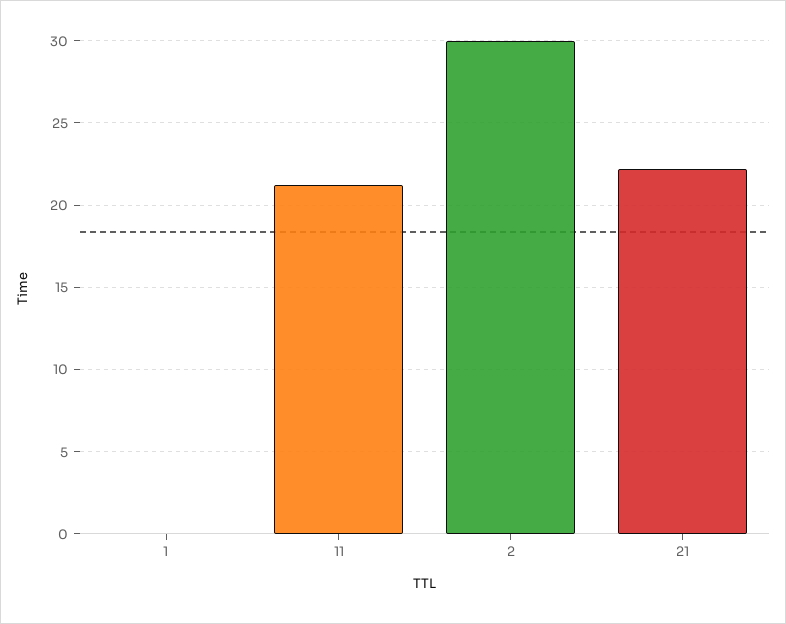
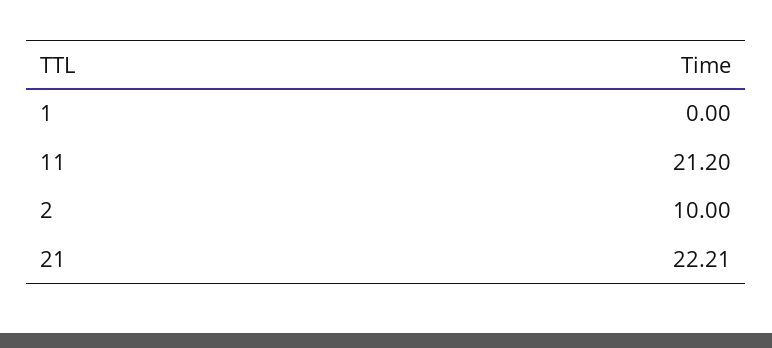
  {
    "1": 0,
    "11": 21.2,
-   "2": 30,
+   "2": 10,
    "21": 22.21
  }

